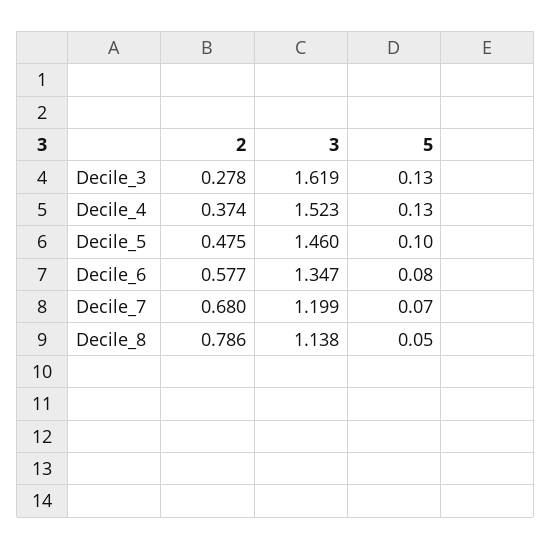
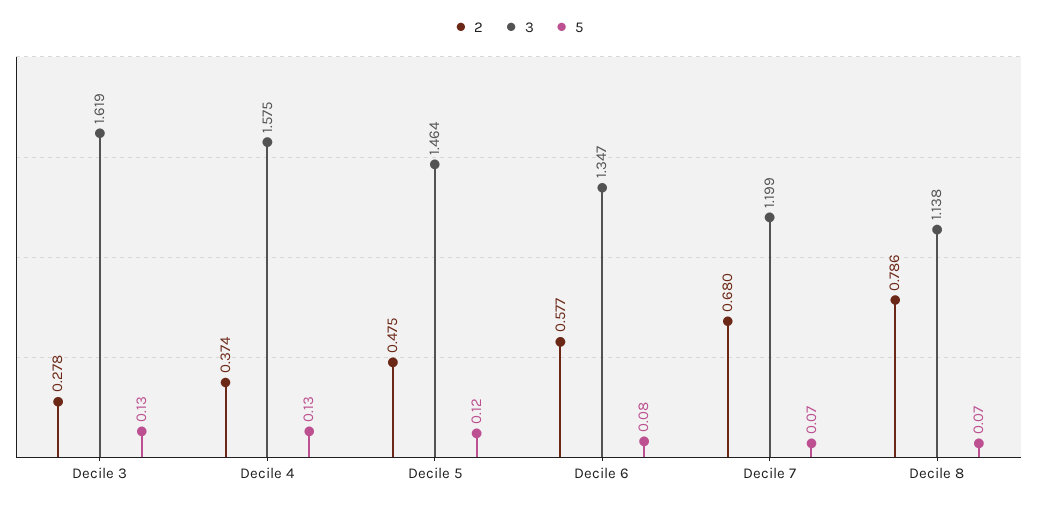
  {
    "2": {
      "Decile_3": 0.278,
      "Decile_4": 0.374,
      "Decile_5": 0.475,
      "Decile_6": 0.577,
      "Decile_7": 0.68,
      "Decile_8": 0.786
    },
    "3": {
      "Decile_3": 1.619,
-     "Decile_4": 1.523,
+     "Decile_4": 1.575,
-     "Decile_5": 1.46,
+     "Decile_5": 1.464,
      "Decile_6": 1.347,
      "Decile_7": 1.199,
      "Decile_8": 1.138
    },
    "5": {
      "Decile_3": 0.13,
      "Decile_4": 0.13,
-     "Decile_5": 0.1,
+     "Decile_5": 0.12,
      "Decile_6": 0.08,
      "Decile_7": 0.07,
-     "Decile_8": 0.05
+     "Decile_8": 0.07
    }
  }

